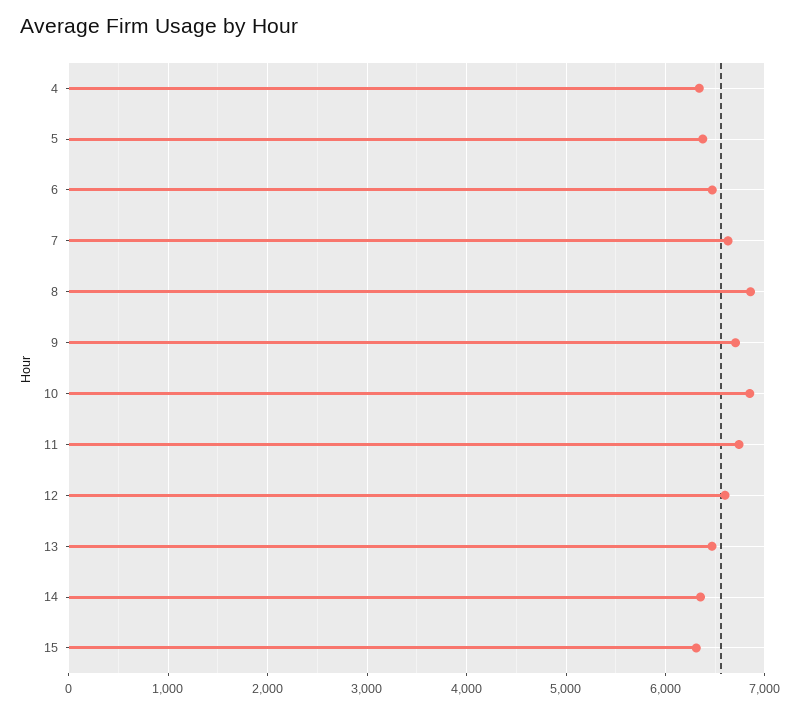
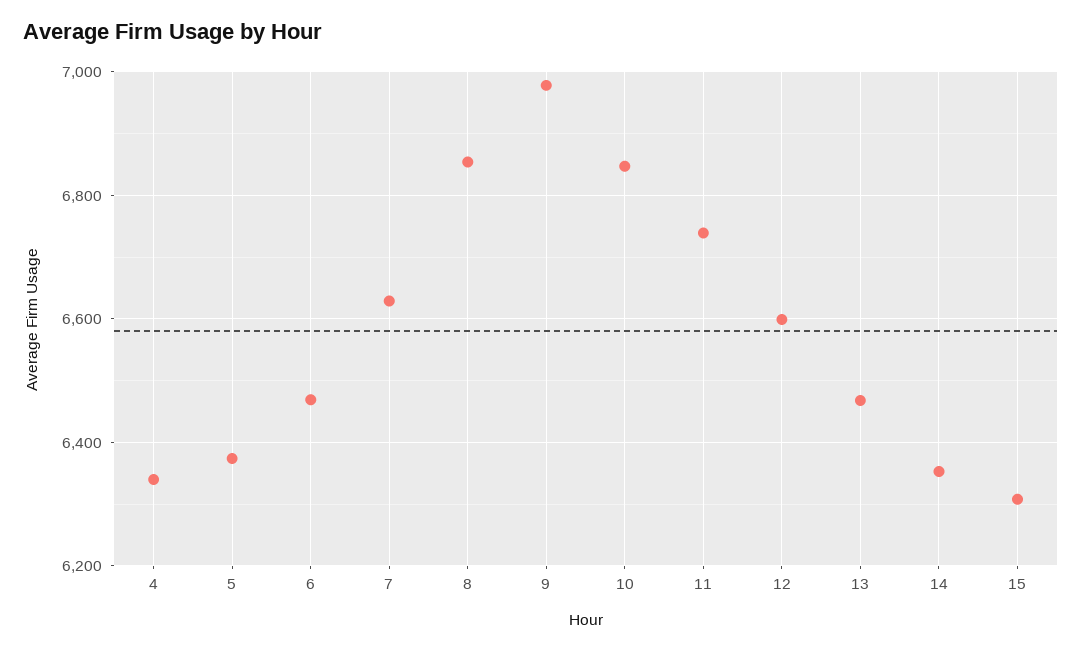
  {
    "4": 6340,
    "5": 6380,
    "6": 6460,
    "7": 6620,
    "8": 6860,
-   "9": 6700,
+   "9": 6980,
    "10": 6840,
    "11": 6740,
    "12": 6600,
    "13": 6460,
    "14": 6360,
    "15": 6300
  }

